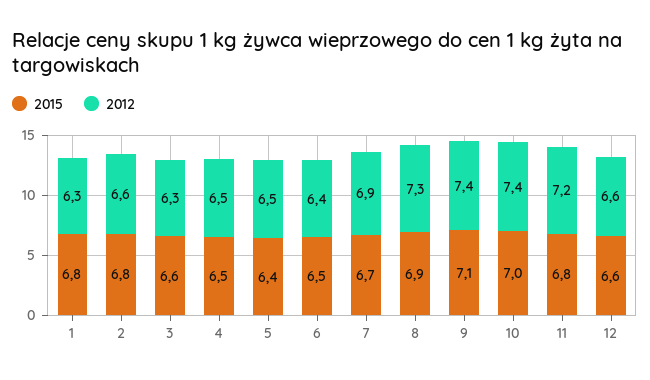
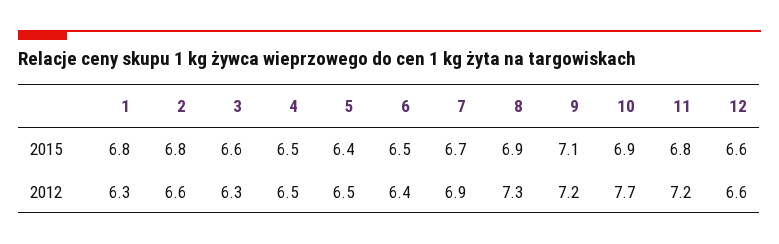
  {
    "2015": {
      "1": 6.8,
      "2": 6.8,
      "3": 6.6,
      "4": 6.5,
      "5": 6.4,
      "6": 6.5,
      "7": 6.7,
      "8": 6.9,
      "9": 7.1,
-     "10": 7,
+     "10": 6.9,
      "11": 6.8,
      "12": 6.6
    },
    "2012": {
      "1": 6.3,
      "2": 6.6,
      "3": 6.3,
      "4": 6.5,
      "5": 6.5,
      "6": 6.4,
      "7": 6.9,
      "8": 7.3,
-     "9": 7.4,
+     "9": 7.2,
-     "10": 7.4,
+     "10": 7.7,
      "11": 7.2,
      "12": 6.6
    }
  }

